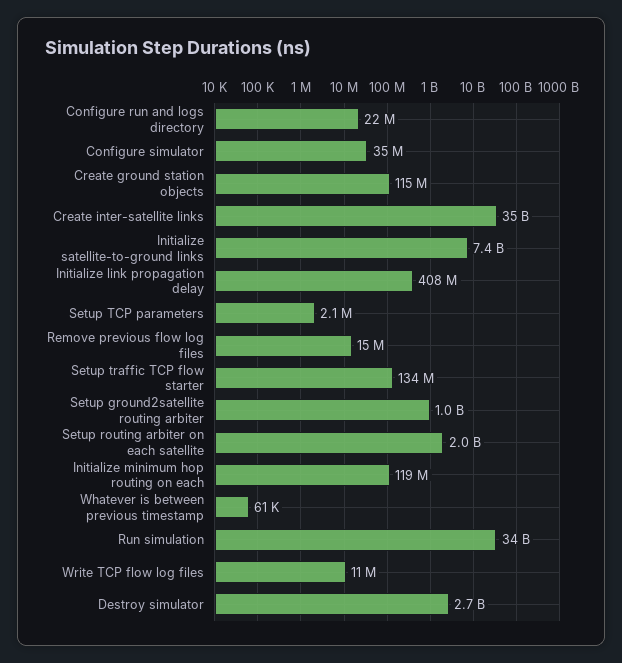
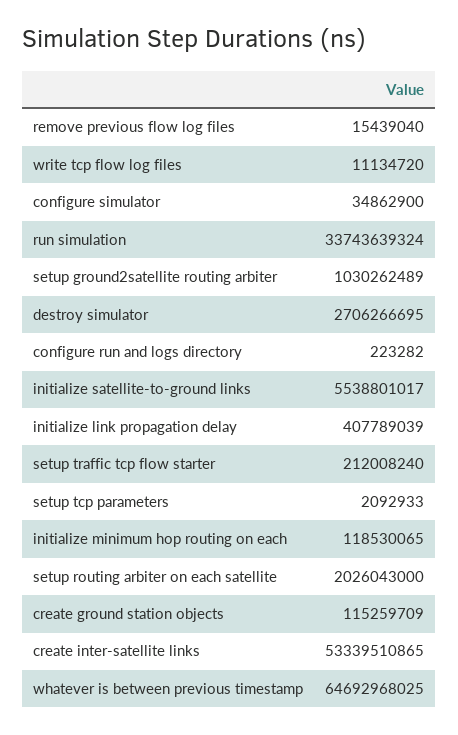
  {
-   "Configure run and logs directory": 22000000,
+   "Configure run and logs directory": 223282,
    "Configure simulator": 34862900,
    "Create ground station objects": 115259709,
-   "Create inter-satellite links": 35000000000,
+   "Create inter-satellite links": 53339510865,
-   "Initialize satellite-to-ground links": 7400000000,
+   "Initialize satellite-to-ground links": 5538801017,
    "Initialize link propagation delay": 407789039,
    "Setup TCP parameters": 2092933,
    "Remove previous flow log files": 15439040,
-   "Setup traffic TCP flow starter": 134000000,
+   "Setup traffic TCP flow starter": 212008240,
    "Setup ground2satellite routing arbiter": 1030262489,
    "Setup routing arbiter on each satellite": 2026043000,
    "Initialize minimum hop routing on each": 118530065,
-   "Whatever is between previous timestamp": 61000,
+   "Whatever is between previous timestamp": 64692968025,
    "Run simulation": 33743639324,
    "Write TCP flow log files": 11134720,
    "Destroy simulator": 2706266695
  }

